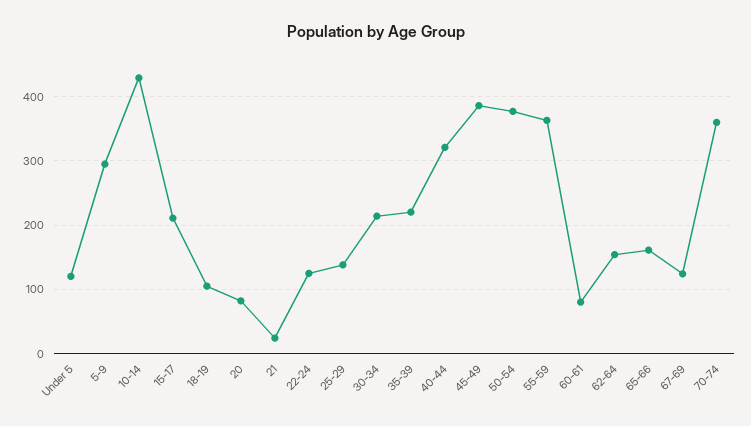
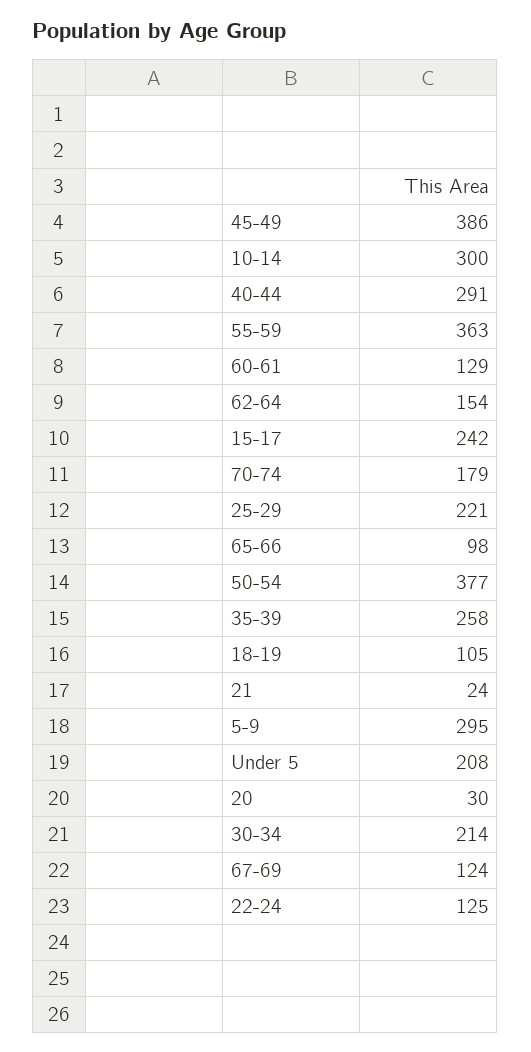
  {
-   "Under 5": 120,
+   "Under 5": 208,
    "5-9": 295,
-   "10-14": 430,
+   "10-14": 300,
-   "15-17": 210,
+   "15-17": 242,
    "18-19": 105,
-   "20": 80,
+   "20": 30,
    "21": 24,
    "22-24": 125,
-   "25-29": 140,
+   "25-29": 221,
    "30-34": 214,
-   "35-39": 220,
+   "35-39": 258,
-   "40-44": 320,
+   "40-44": 291,
    "45-49": 386,
    "50-54": 377,
    "55-59": 363,
-   "60-61": 80,
+   "60-61": 129,
    "62-64": 154,
-   "65-66": 160,
+   "65-66": 98,
    "67-69": 124,
-   "70-74": 360
+   "70-74": 179
  }

